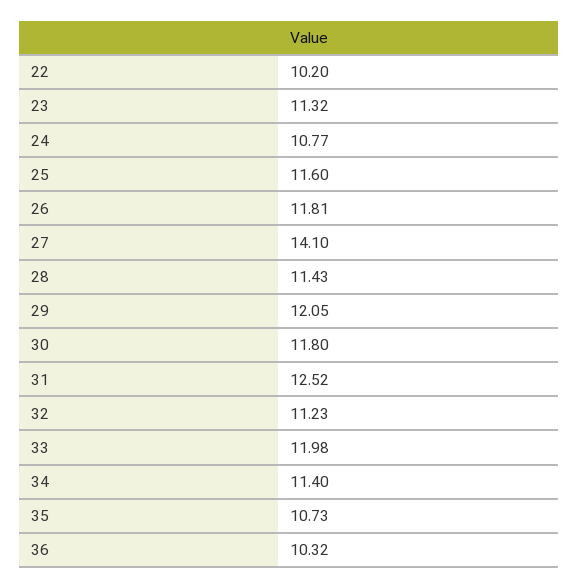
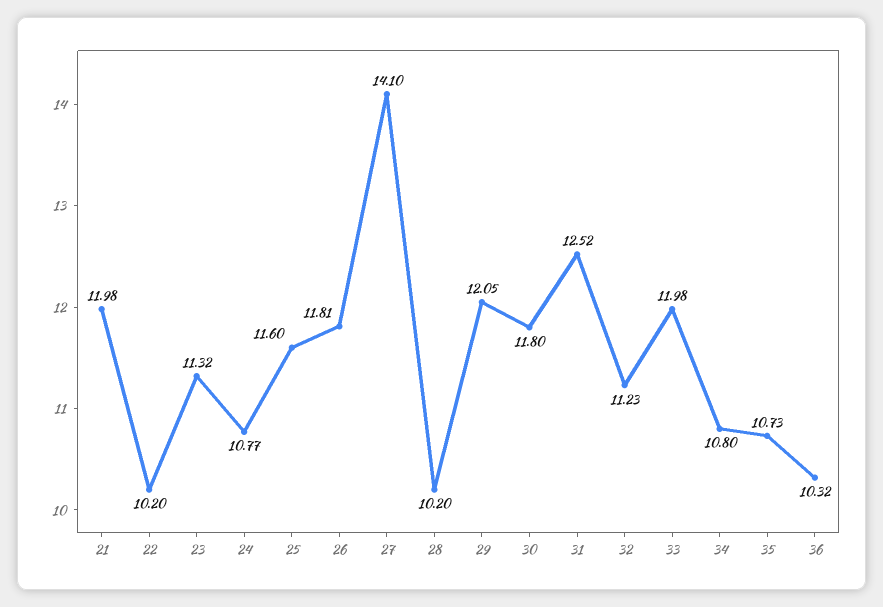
  {
    "22": 10.2,
    "23": 11.32,
    "24": 10.77,
    "25": 11.6,
    "26": 11.81,
    "27": 14.1,
-   "28": 11.43,
+   "28": 10.2,
    "29": 12.05,
    "30": 11.8,
    "31": 12.52,
    "32": 11.23,
    "33": 11.98,
-   "34": 11.4,
+   "34": 10.8,
    "35": 10.73,
-   "36": 10.32
+   "36": 10.32,
+   "21": 11.98
  }

